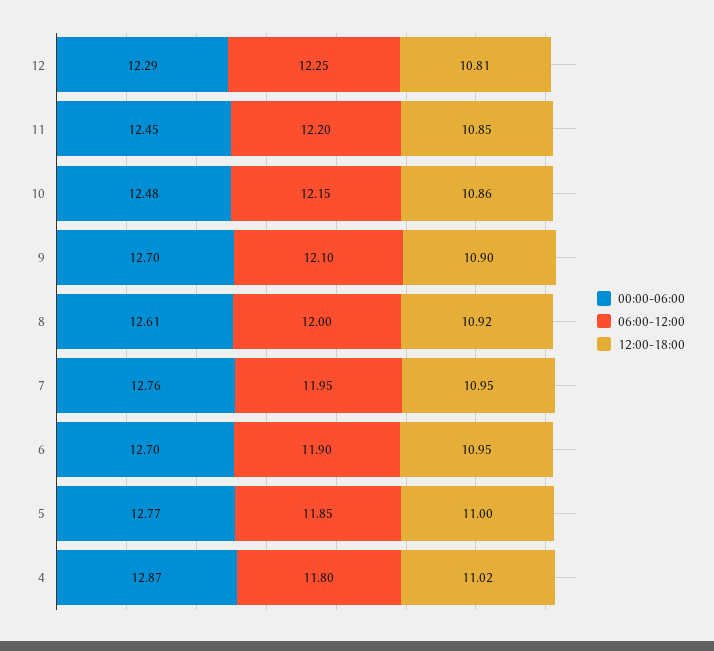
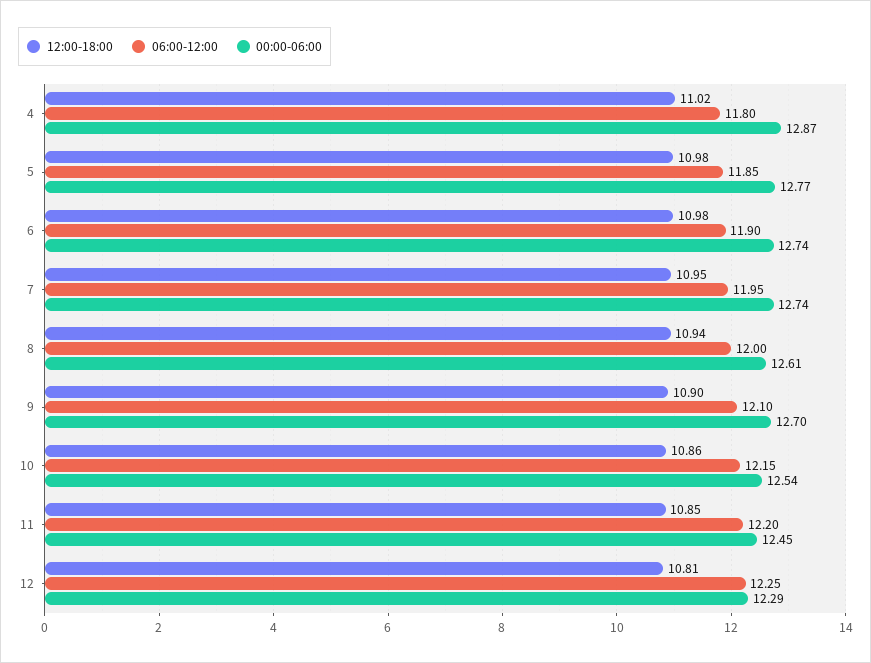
  {
    "00:00-06:00": {
      "12": 12.29,
      "11": 12.45,
-     "10": 12.48,
+     "10": 12.54,
      "9": 12.7,
      "8": 12.61,
-     "7": 12.76,
+     "7": 12.74,
-     "6": 12.7,
+     "6": 12.74,
      "5": 12.77,
      "4": 12.87
    },
    "06:00-12:00": {
      "12": 12.25,
      "11": 12.2,
      "10": 12.15,
      "9": 12.1,
      "8": 12,
      "7": 11.95,
      "6": 11.9,
      "5": 11.85,
      "4": 11.8
    },
    "12:00-18:00": {
      "12": 10.81,
      "11": 10.85,
      "10": 10.86,
      "9": 10.9,
-     "8": 10.92,
+     "8": 10.94,
      "7": 10.95,
-     "6": 10.95,
+     "6": 10.98,
-     "5": 11,
+     "5": 10.98,
      "4": 11.02
    }
  }

